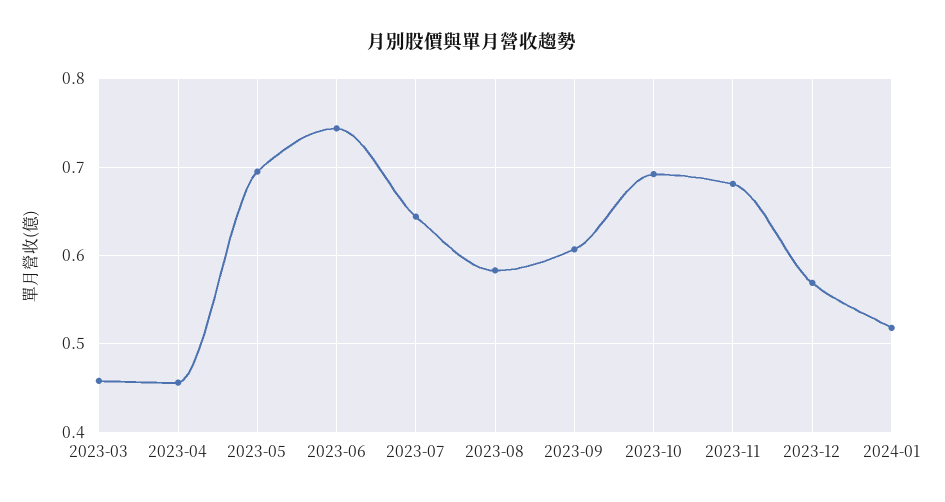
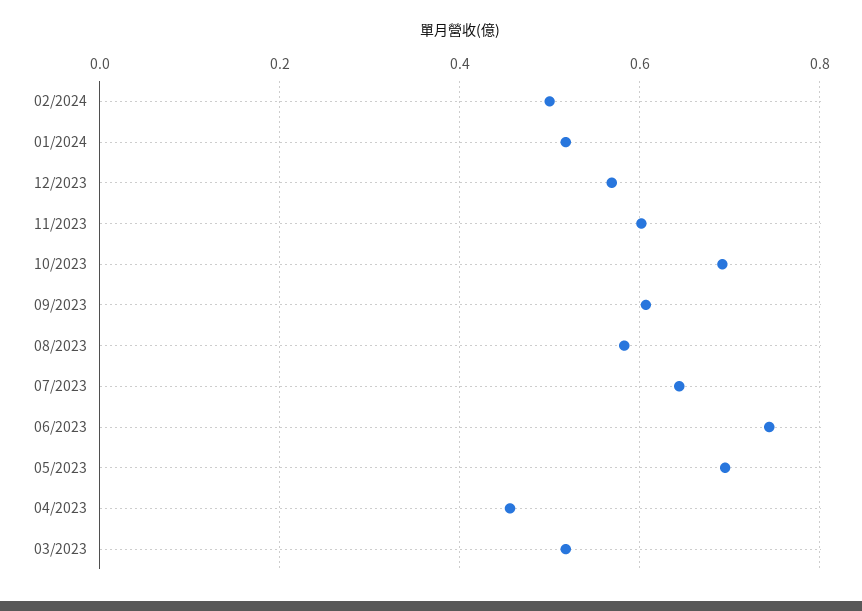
  {
-   "2023-03": 0.46,
+   "2023-03": 0.52,
    "2023-04": 0.46,
    "2023-05": 0.7,
    "2023-06": 0.74,
    "2023-07": 0.64,
    "2023-08": 0.58,
    "2023-09": 0.61,
    "2023-10": 0.69,
-   "2023-11": 0.68,
+   "2023-11": 0.6,
    "2023-12": 0.57,
-   "2024-01": 0.52
+   "2024-01": 0.52,
+   "02/2024": 0.5
  }

